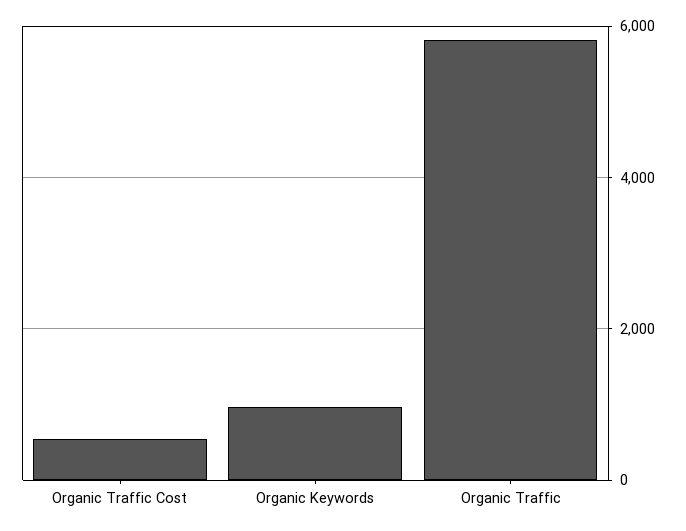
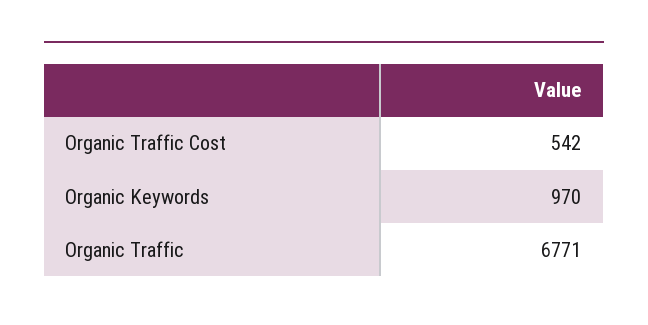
  {
    "Organic Traffic Cost": 542,
    "Organic Keywords": 970,
-   "Organic Traffic": 5800
+   "Organic Traffic": 6771
  }

